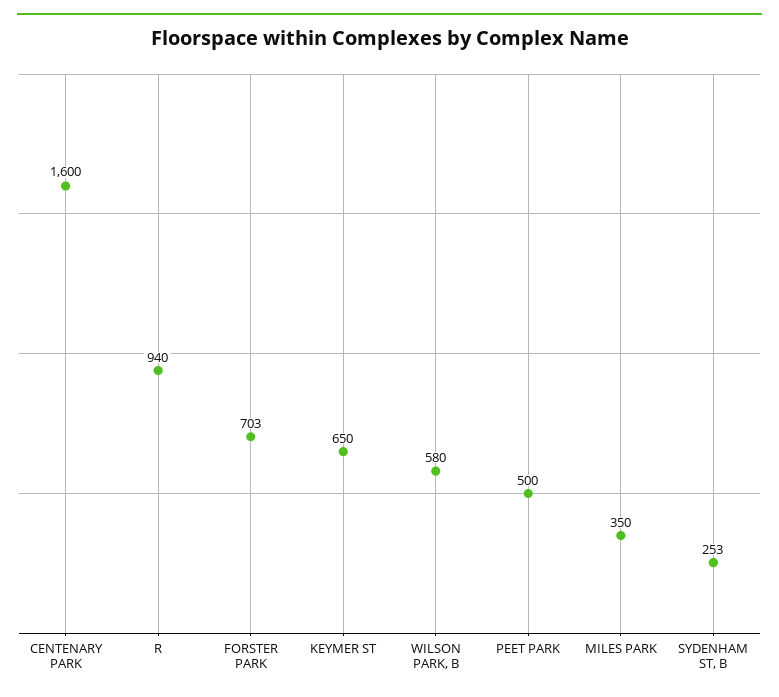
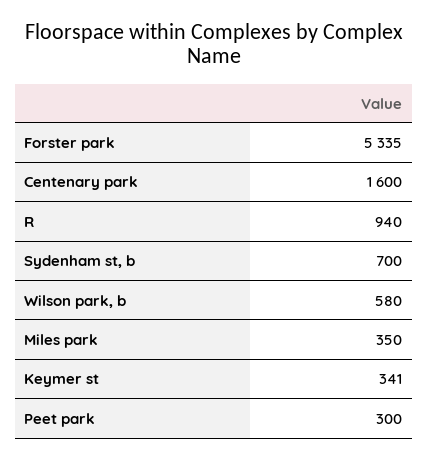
  {
    "CENTENARY PARK": 1600,
    "R": 940,
-   "FORSTER PARK": 703,
+   "FORSTER PARK": 5335,
-   "KEYMER ST": 650,
+   "KEYMER ST": 341,
    "WILSON PARK, B": 580,
-   "PEET PARK": 500,
+   "PEET PARK": 300,
    "MILES PARK": 350,
-   "SYDENHAM ST, B": 253
+   "SYDENHAM ST, B": 700
  }

